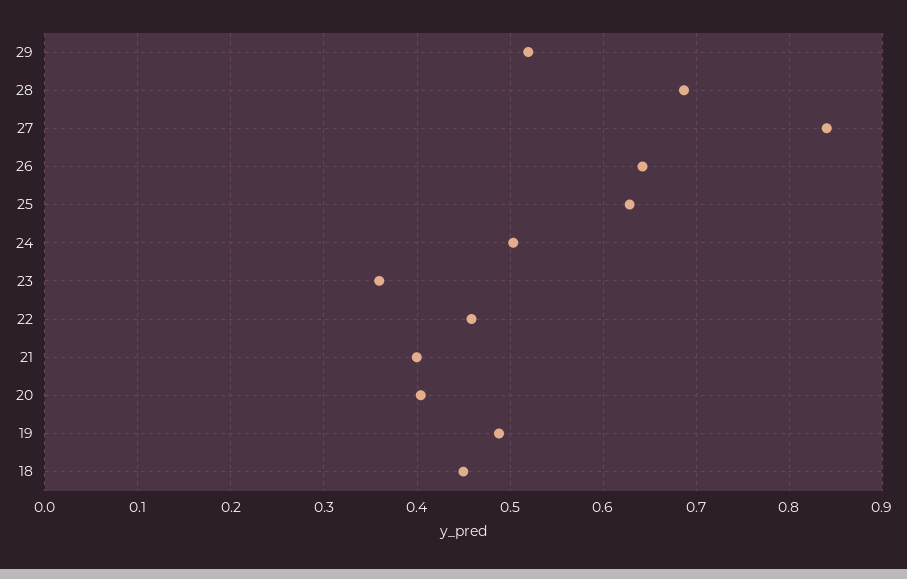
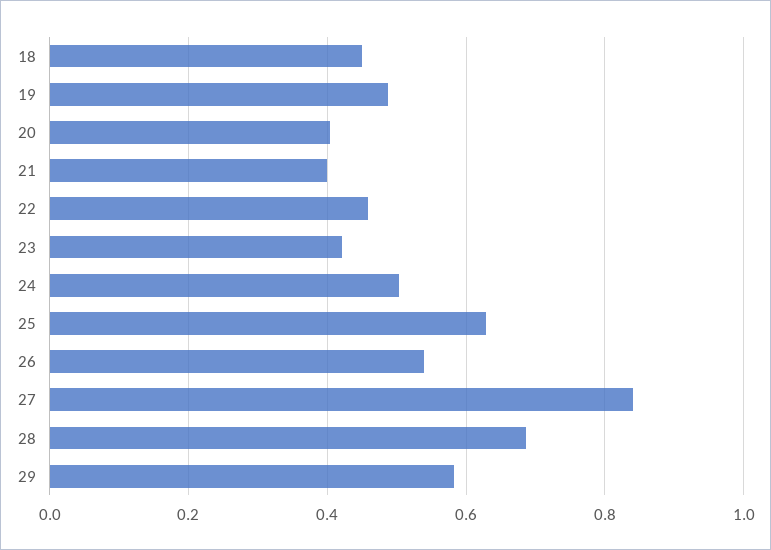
  {
-   "29": 0.52,
+   "29": 0.58,
    "28": 0.69,
    "27": 0.84,
-   "26": 0.64,
+   "26": 0.54,
    "25": 0.63,
    "24": 0.5,
-   "23": 0.36,
+   "23": 0.42,
    "22": 0.46,
    "21": 0.4,
    "20": 0.4,
    "19": 0.49,
    "18": 0.45
  }

